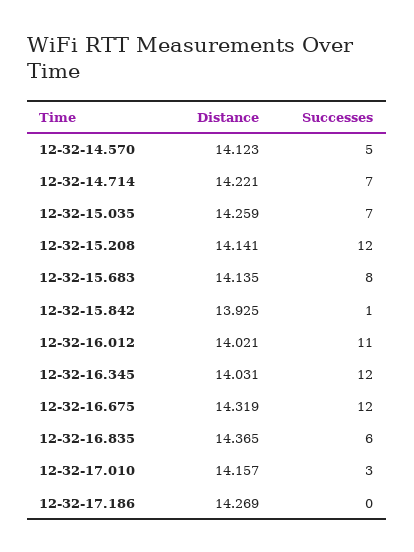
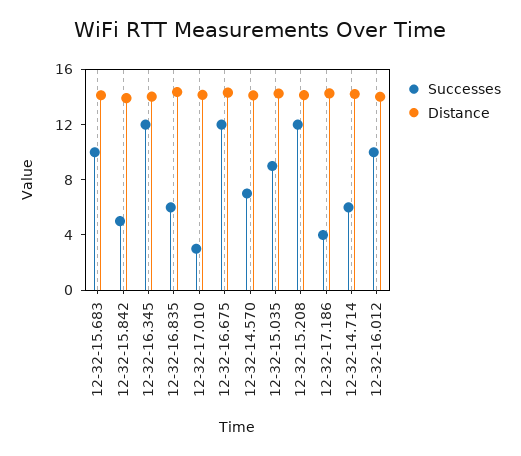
  {
    "Distance": {
      "12-32-14.570": 14.123,
      "12-32-14.714": 14.221,
      "12-32-15.035": 14.259,
      "12-32-15.208": 14.141,
      "12-32-15.683": 14.135,
      "12-32-15.842": 13.925,
      "12-32-16.012": 14.021,
      "12-32-16.345": 14.031,
      "12-32-16.675": 14.319,
      "12-32-16.835": 14.365,
      "12-32-17.010": 14.157,
      "12-32-17.186": 14.269
    },
    "Successes": {
-     "12-32-14.570": 5,
+     "12-32-14.570": 7,
-     "12-32-14.714": 7,
+     "12-32-14.714": 6,
-     "12-32-15.035": 7,
+     "12-32-15.035": 9,
      "12-32-15.208": 12,
-     "12-32-15.683": 8,
+     "12-32-15.683": 10,
-     "12-32-15.842": 1,
+     "12-32-15.842": 5,
-     "12-32-16.012": 11,
+     "12-32-16.012": 10,
      "12-32-16.345": 12,
      "12-32-16.675": 12,
      "12-32-16.835": 6,
      "12-32-17.010": 3,
-     "12-32-17.186": 0
+     "12-32-17.186": 4
    }
  }

